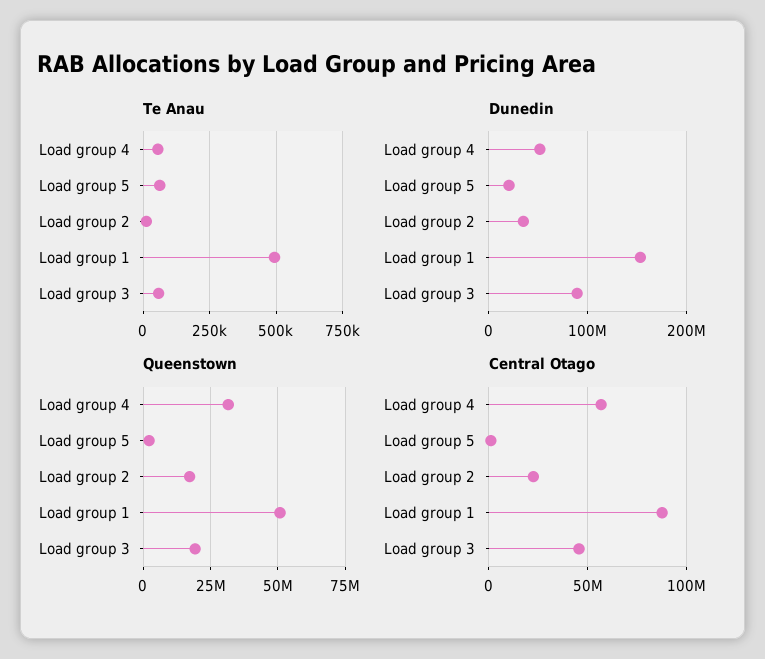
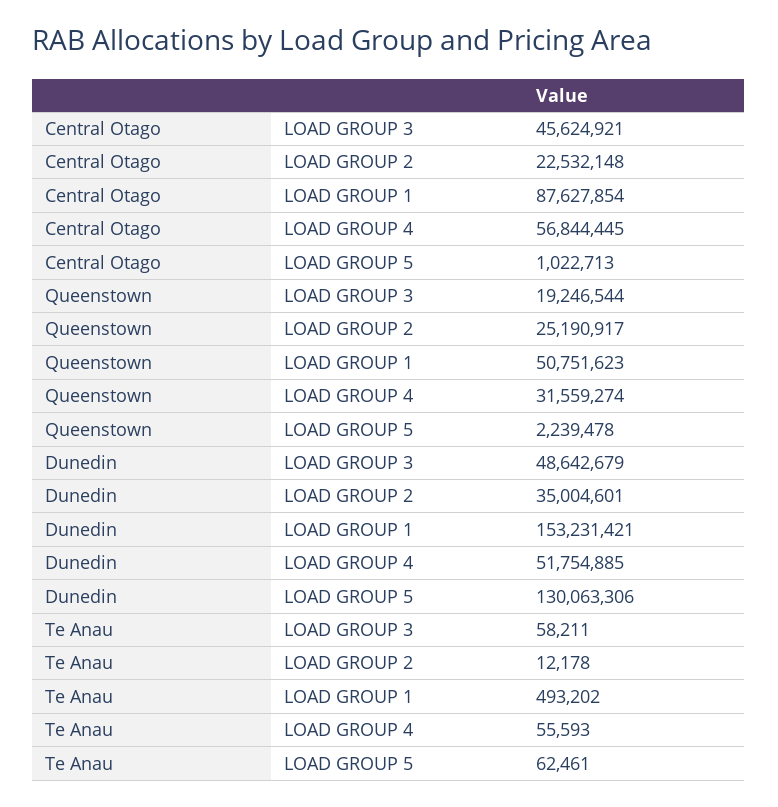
  {
    "Te Anau": {
      "Load group 4": 55593,
      "Load group 5": 62461,
      "Load group 2": 12178,
      "Load group 1": 493202,
      "Load group 3": 58211
    },
    "Dunedin": {
      "Load group 4": 51754885,
-     "Load group 5": 20000000,
+     "Load group 5": 130063306,
      "Load group 2": 35004601,
      "Load group 1": 153231421,
-     "Load group 3": 90000000
+     "Load group 3": 48642679
    },
    "Queenstown": {
      "Load group 4": 31559274,
      "Load group 5": 2239478,
-     "Load group 2": 17500000,
+     "Load group 2": 25190917,
      "Load group 1": 50751623,
      "Load group 3": 19246544
    },
    "Central Otago": {
      "Load group 4": 56844445,
      "Load group 5": 1022713,
      "Load group 2": 22532148,
      "Load group 1": 87627854,
      "Load group 3": 45624921
    }
  }

